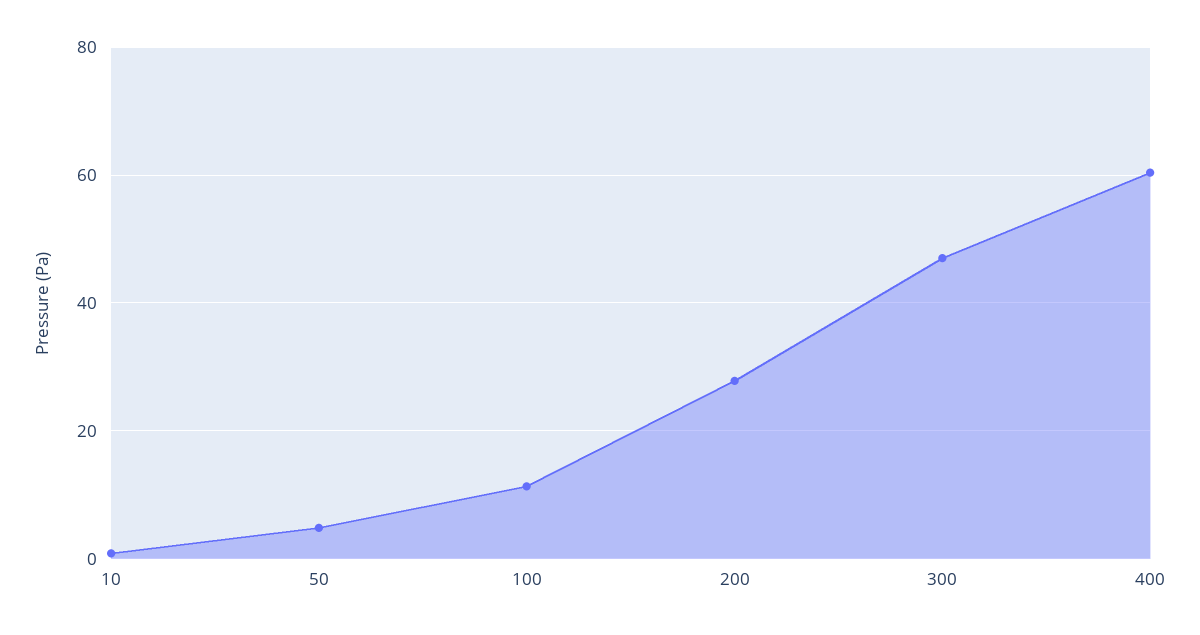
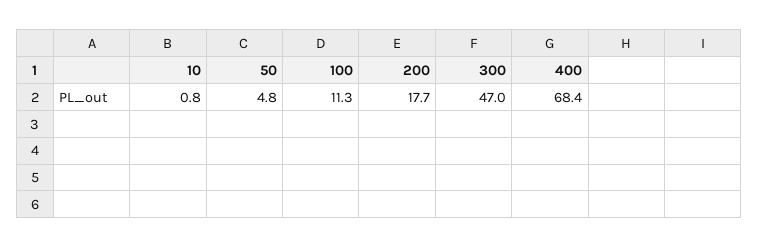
  {
    "10": 0.8,
    "50": 4.8,
    "100": 11.3,
-   "200": 28,
+   "200": 17.7,
    "300": 47,
-   "400": 60
+   "400": 68.4
  }

